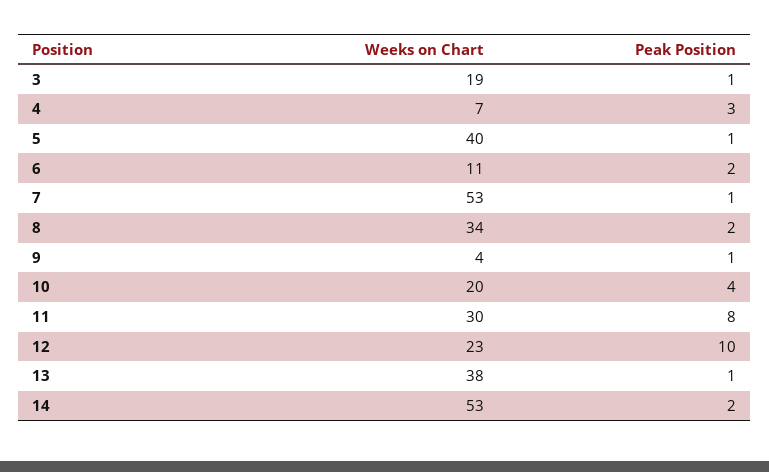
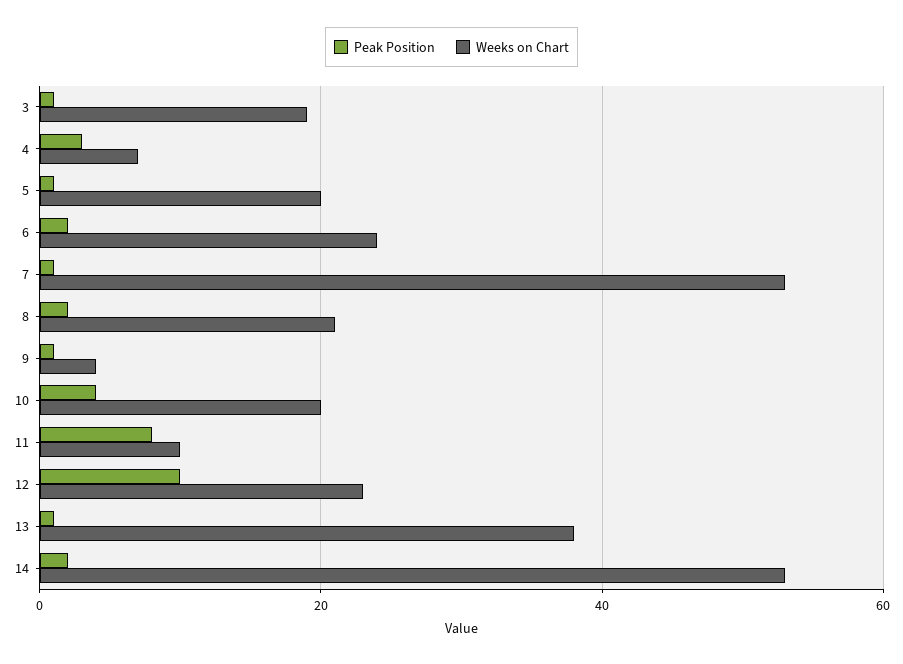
  {
    "Weeks on Chart": {
      "3": 19,
      "4": 7,
-     "5": 40,
+     "5": 20,
-     "6": 11,
+     "6": 25,
      "7": 53,
-     "8": 34,
+     "8": 20,
      "9": 4,
      "10": 20,
-     "11": 30,
+     "11": 10,
      "12": 23,
      "13": 38,
      "14": 53
    },
    "Peak Position": {
      "3": 1,
      "4": 3,
      "5": 1,
      "6": 2,
      "7": 1,
      "8": 2,
      "9": 1,
      "10": 4,
      "11": 8,
      "12": 10,
      "13": 1,
      "14": 2
    }
  }

